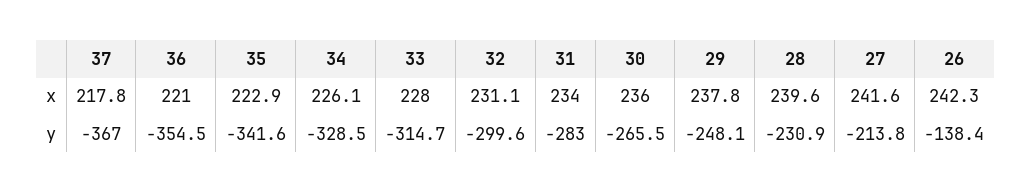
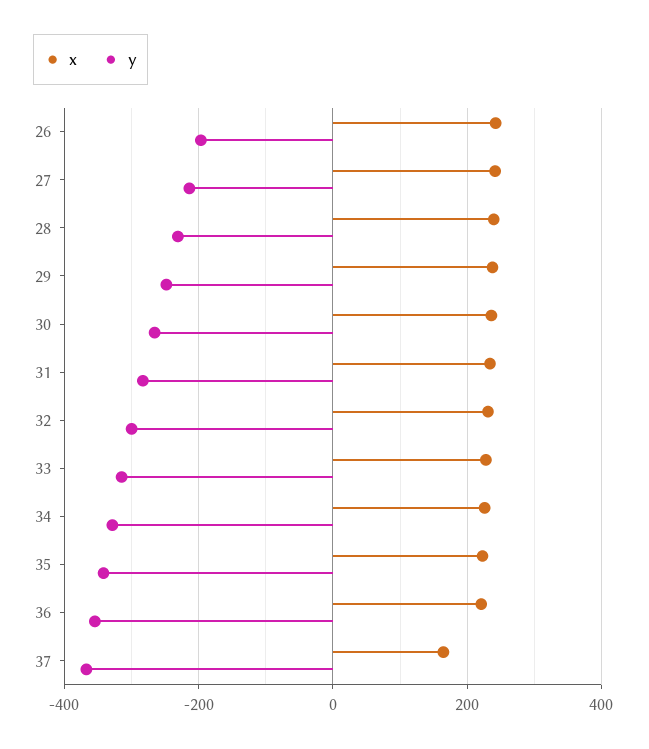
  {
    "x": {
-     "37": 217.8,
+     "37": 160,
      "36": 221,
      "35": 222.9,
      "34": 226.1,
      "33": 228,
      "32": 231.1,
      "31": 234,
      "30": 236,
      "29": 237.8,
      "28": 239.6,
      "27": 241.6,
      "26": 242.3
    },
    "y": {
      "37": -367,
      "36": -354.5,
      "35": -341.6,
      "34": -328.5,
      "33": -314.7,
      "32": -299.6,
      "31": -283,
      "30": -265.5,
      "29": -248.1,
      "28": -230.9,
      "27": -213.8,
-     "26": -138.4
+     "26": -200
    }
  }

